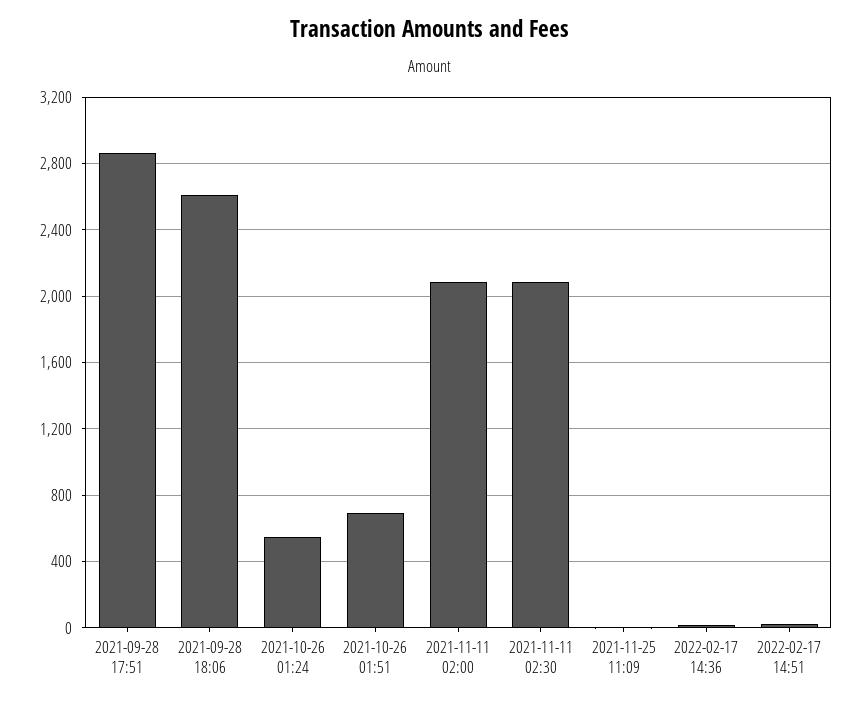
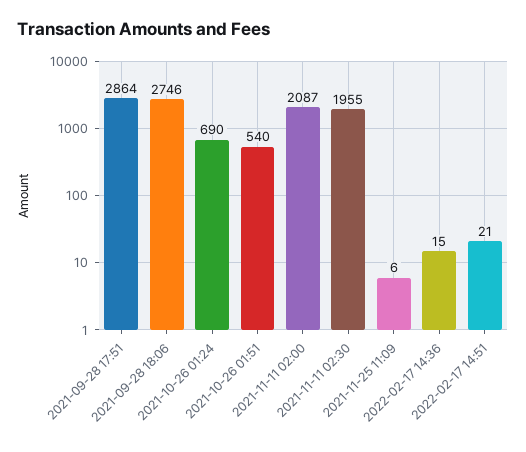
  {
    "2021-09-28 17:51": 2864,
-   "2021-09-28 18:06": 2600,
+   "2021-09-28 18:06": 2746,
-   "2021-10-26 01:24": 550,
+   "2021-10-26 01:24": 690,
-   "2021-10-26 01:51": 700,
+   "2021-10-26 01:51": 540,
    "2021-11-11 02:00": 2087,
-   "2021-11-11 02:30": 2100,
+   "2021-11-11 02:30": 1955,
    "2021-11-25 11:09": 6,
    "2022-02-17 14:36": 15,
    "2022-02-17 14:51": 21
  }

